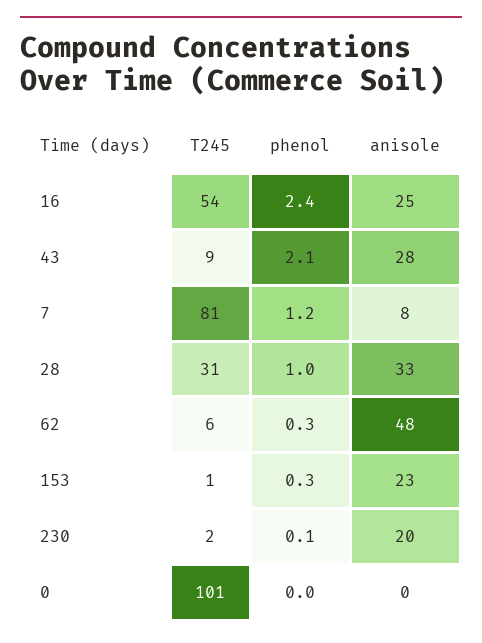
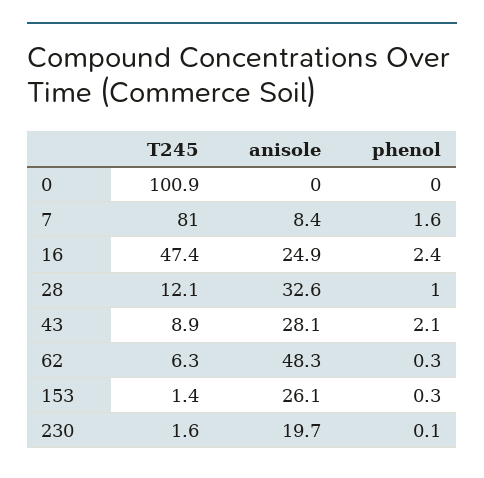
  {
    "T245": {
-     "16": 54,
+     "16": 47.4,
      "43": 8.9,
      "7": 81,
-     "28": 31,
+     "28": 12.1,
      "62": 6.3,
      "153": 1.4,
      "230": 1.6,
      "0": 100.9
    },
    "phenol": {
      "16": 2.4,
      "43": 2.1,
-     "7": 1.2,
+     "7": 1.6,
      "28": 1,
      "62": 0.3,
      "153": 0.3,
      "230": 0.1,
      "0": 0
    },
    "anisole": {
      "16": 24.9,
      "43": 28.1,
      "7": 8.4,
      "28": 32.6,
      "62": 48.3,
-     "153": 23,
+     "153": 26.1,
      "230": 19.7,
      "0": 0
    }
  }

